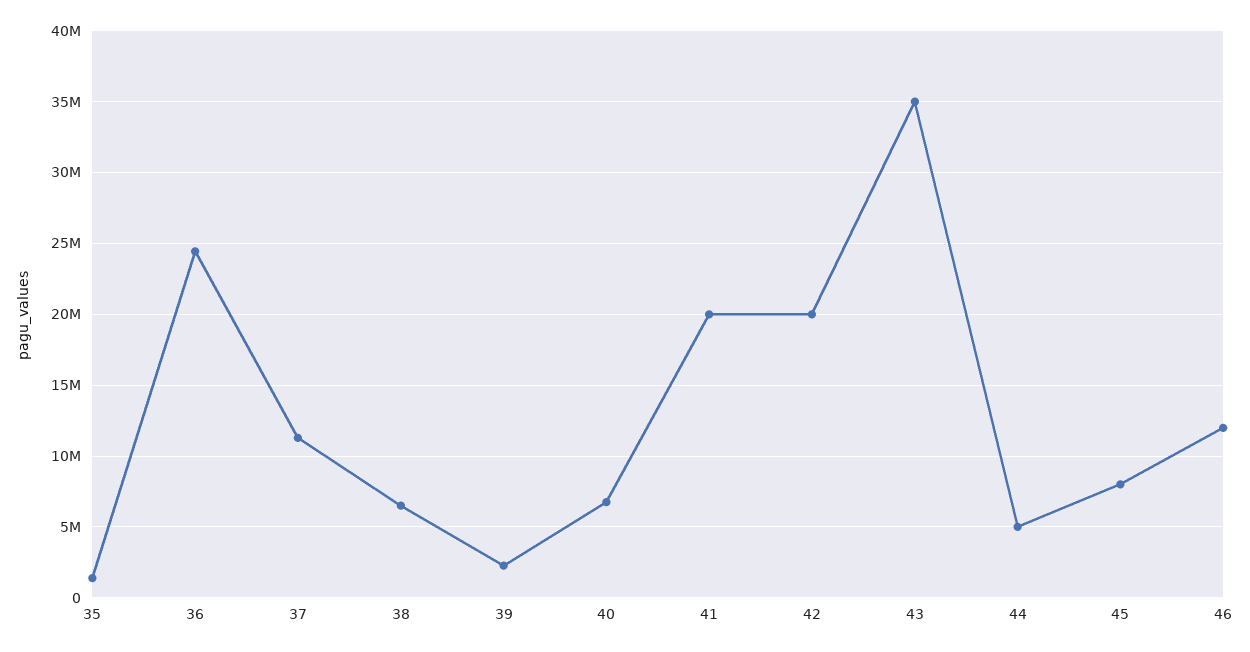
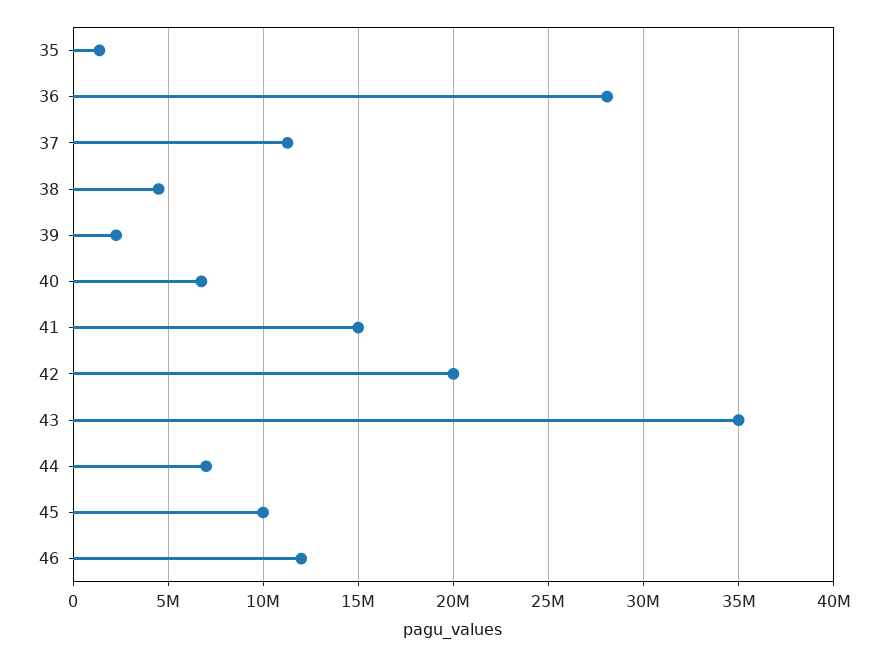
  {
    "35": 1500000,
-   "36": 24500000,
+   "36": 28000000,
    "37": 11500000,
-   "38": 6500000,
+   "38": 4500000,
    "39": 2500000,
    "40": 7000000,
-   "41": 20000000,
+   "41": 15000000,
    "42": 20000000,
    "43": 35000000,
-   "44": 5000000,
+   "44": 7000000,
-   "45": 8000000,
+   "45": 10000000,
    "46": 12000000
  }

